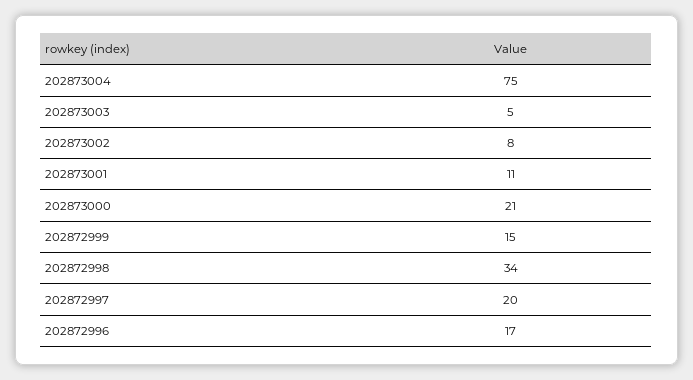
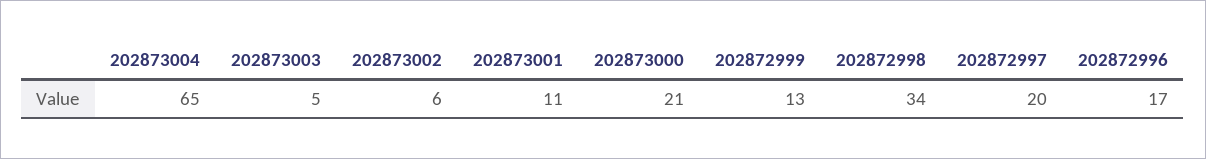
  {
-   "202873004": 75,
+   "202873004": 65,
    "202873003": 5,
-   "202873002": 8,
+   "202873002": 6,
    "202873001": 11,
    "202873000": 21,
-   "202872999": 15,
+   "202872999": 13,
    "202872998": 34,
    "202872997": 20,
    "202872996": 17
  }

